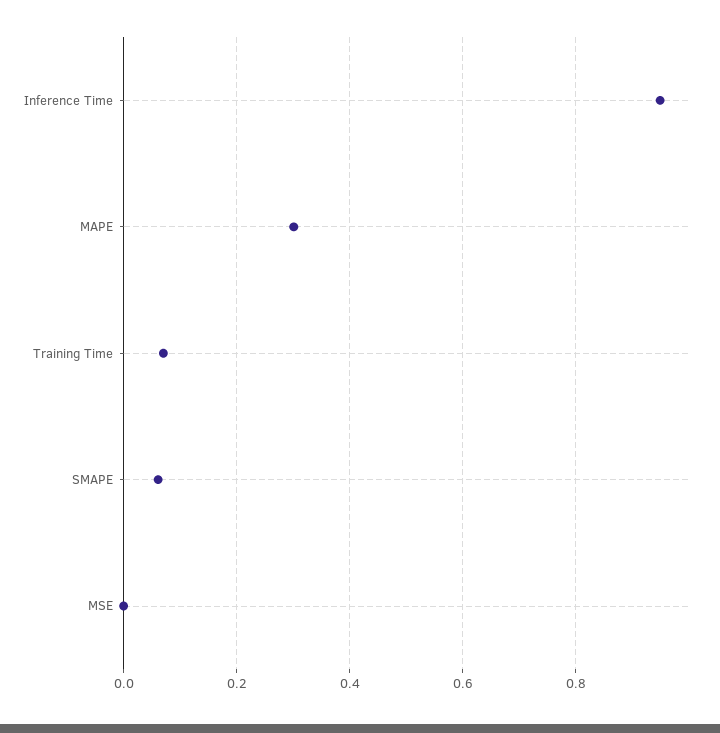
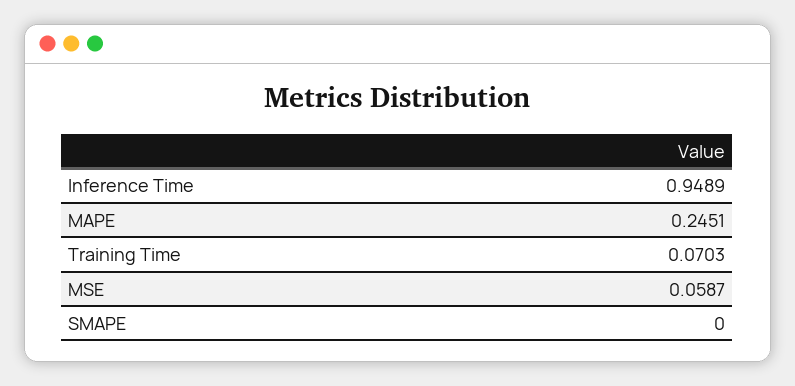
  {
    "Inference Time": 0.9489,
-   "MAPE": 0.3,
+   "MAPE": 0.2451,
    "Training Time": 0.0703,
-   "SMAPE": 0.06,
+   "SMAPE": 0,
-   "MSE": 0
+   "MSE": 0.0587
  }

